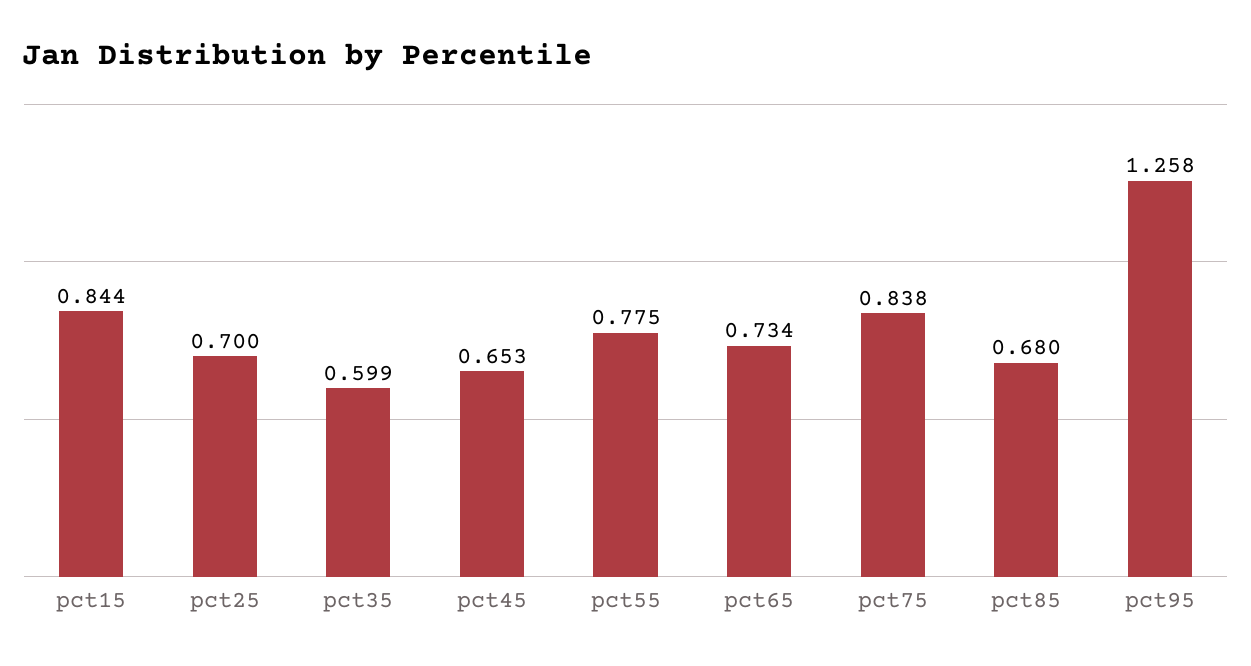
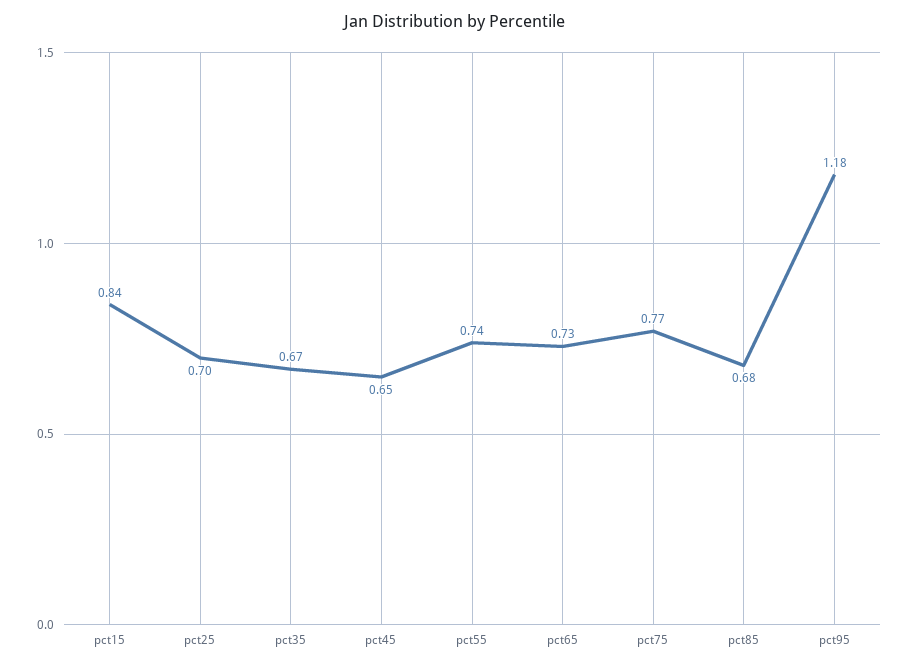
  {
    "pct15": 0.844,
    "pct25": 0.7,
-   "pct35": 0.599,
+   "pct35": 0.67,
    "pct45": 0.653,
-   "pct55": 0.775,
+   "pct55": 0.74,
    "pct65": 0.734,
-   "pct75": 0.838,
+   "pct75": 0.77,
    "pct85": 0.68,
-   "pct95": 1.258
+   "pct95": 1.18
  }

